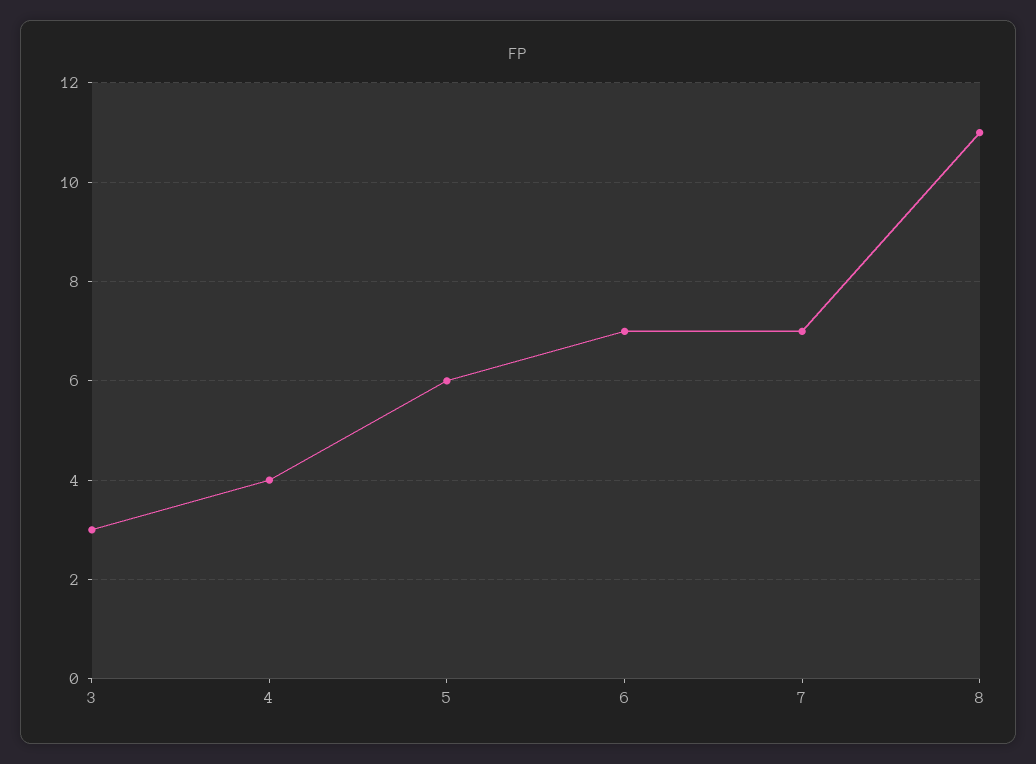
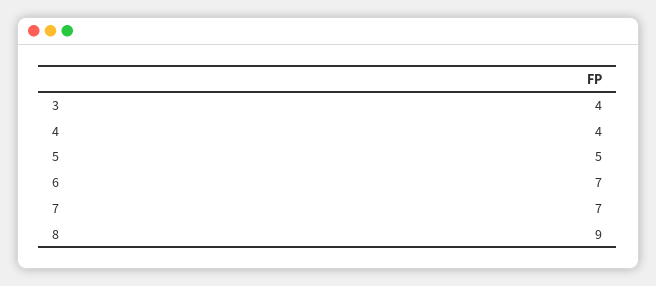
  {
-   "3": 3,
+   "3": 4,
    "4": 4,
-   "5": 6,
+   "5": 5,
    "6": 7,
    "7": 7,
-   "8": 11
+   "8": 9
  }

